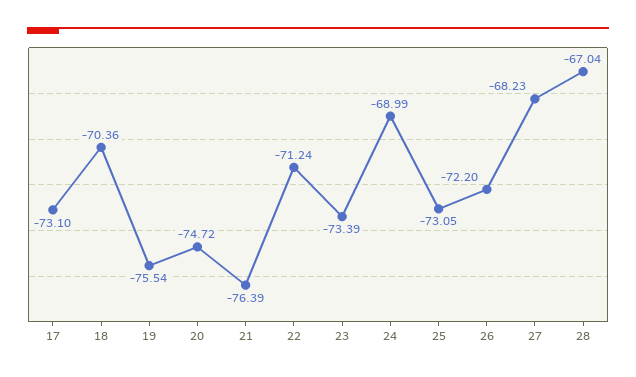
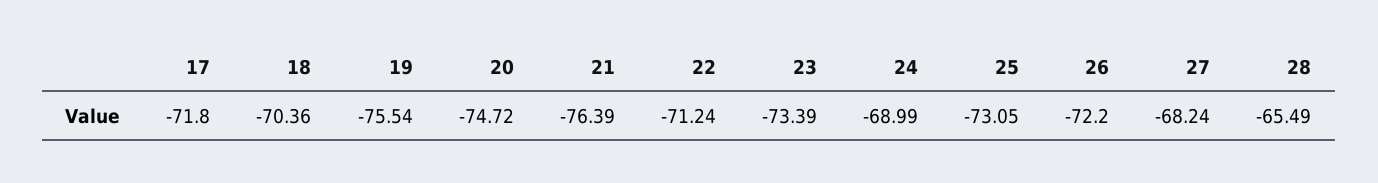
  {
-   "17": -73.1,
+   "17": -71.8,
    "18": -70.36,
    "19": -75.54,
    "20": -74.72,
    "21": -76.39,
    "22": -71.24,
    "23": -73.39,
    "24": -68.99,
    "25": -73.05,
    "26": -72.2,
-   "27": -68.23,
+   "27": -68.24,
-   "28": -67.04
+   "28": -65.49
  }

